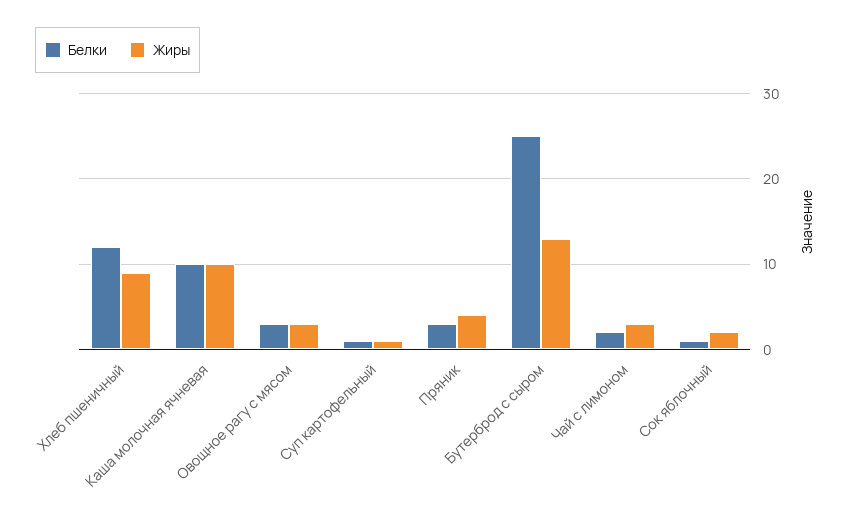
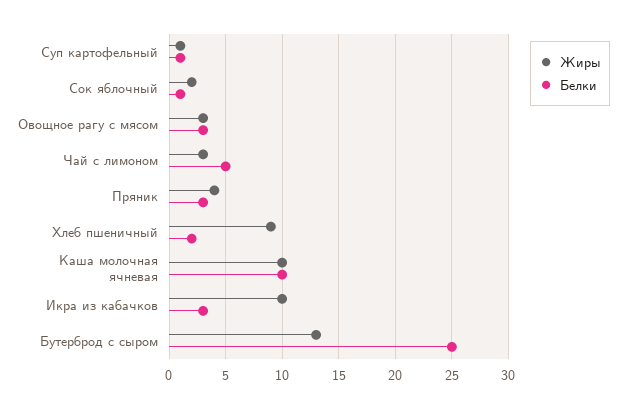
  {
    "Белки": {
-     "Хлеб пшеничный": 12,
+     "Хлеб пшеничный": 2,
      "Каша молочная ячневая": 10,
      "Овощное рагу с мясом": 3,
      "Суп картофельный": 1,
      "Пряник": 3,
      "Бутерброд с сыром": 25,
-     "Чай с лимоном": 2,
+     "Чай с лимоном": 5,
-     "Сок яблочный": 1
+     "Сок яблочный": 1,
+     "Икра из кабачков": 3
    },
    "Жиры": {
      "Хлеб пшеничный": 9,
      "Каша молочная ячневая": 10,
      "Овощное рагу с мясом": 3,
      "Суп картофельный": 1,
      "Пряник": 4,
      "Бутерброд с сыром": 13,
      "Чай с лимоном": 3,
-     "Сок яблочный": 2
+     "Сок яблочный": 2,
+     "Икра из кабачков": 10
    }
  }

